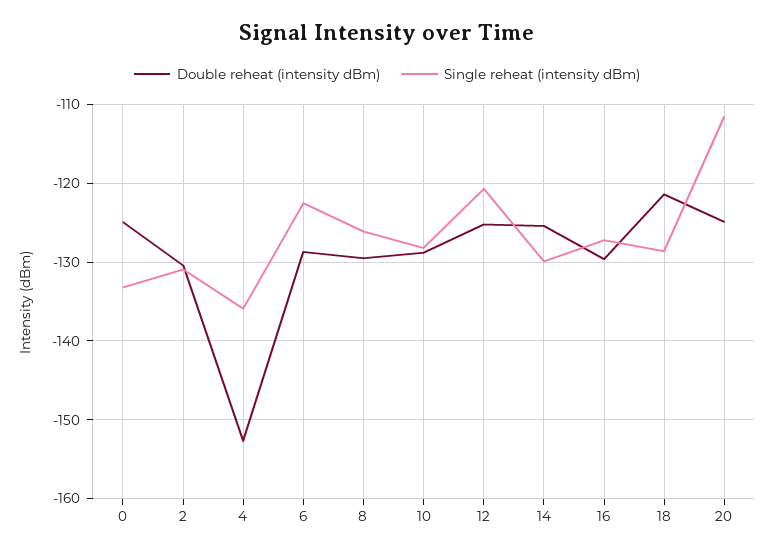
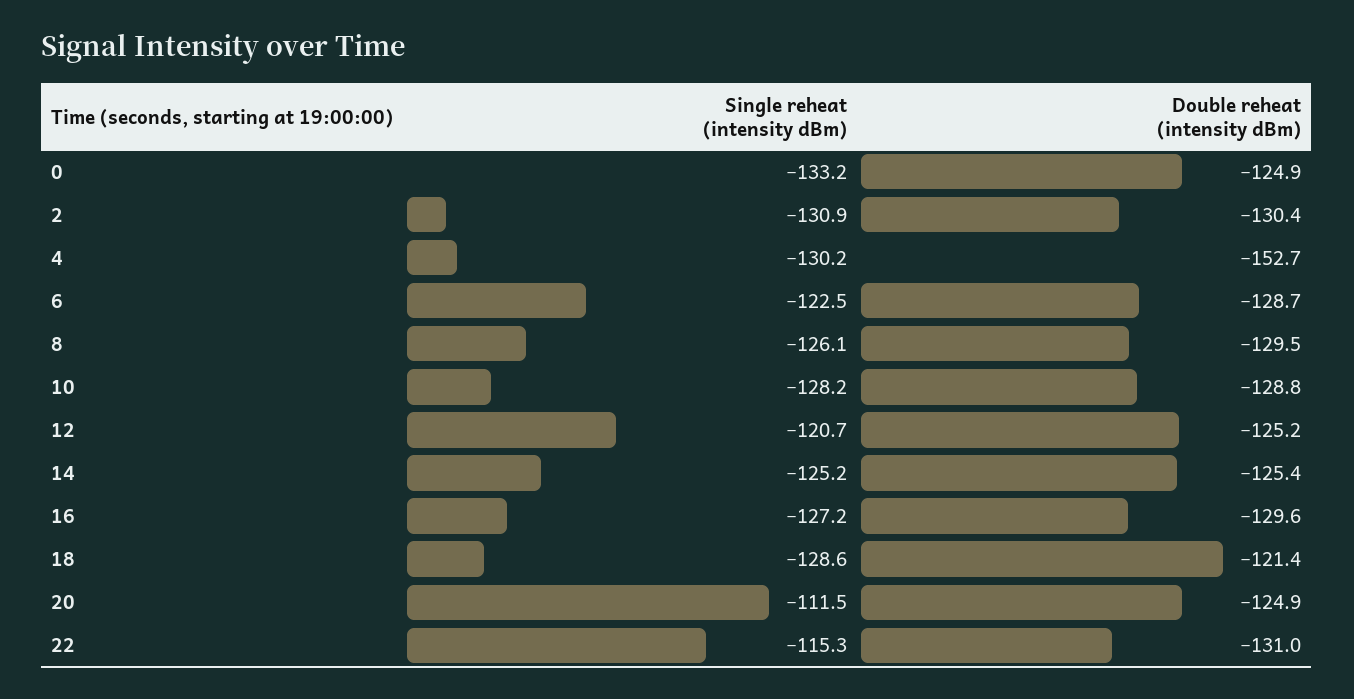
  {
    "Double reheat (intensity dBm)": {
      "0": -124.9,
      "2": -130.4,
      "4": -152.7,
      "6": -128.7,
      "8": -129.5,
      "10": -128.8,
      "12": -125.2,
      "14": -125.4,
      "16": -129.6,
      "18": -121.4,
-     "20": -124.9
+     "20": -124.9,
+     "22": -131
    },
    "Single reheat (intensity dBm)": {
      "0": -133.2,
      "2": -130.9,
-     "4": -136,
+     "4": -130.2,
      "6": -122.5,
      "8": -126.1,
      "10": -128.2,
      "12": -120.7,
-     "14": -130,
+     "14": -125.2,
      "16": -127.2,
      "18": -128.6,
-     "20": -111.5
+     "20": -111.5,
+     "22": -115.3
    }
  }

